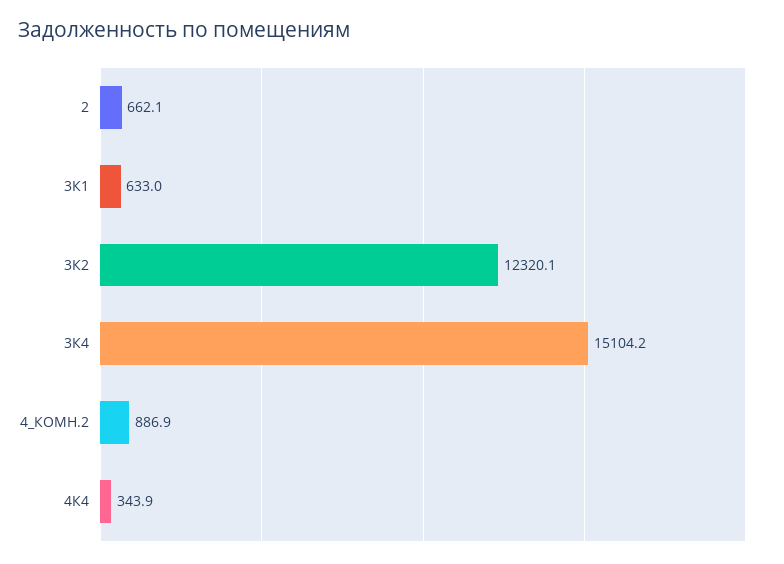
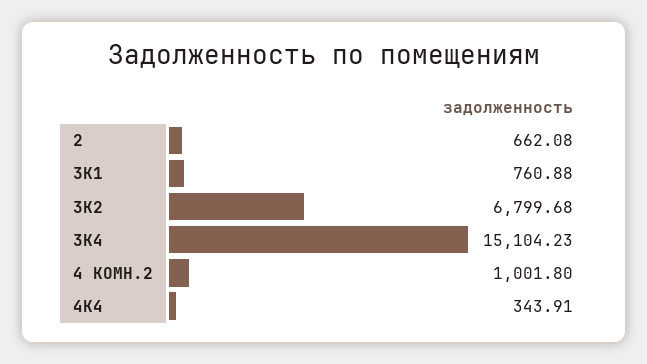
  {
    "2": 662.08,
-   "3К1": 633,
+   "3К1": 760.88,
-   "3К2": 12320.1,
+   "3К2": 6799.68,
    "3К4": 15104.23,
-   "4_КОМН.2": 886.9,
+   "4_КОМН.2": 1001.8,
    "4К4": 343.91
  }

